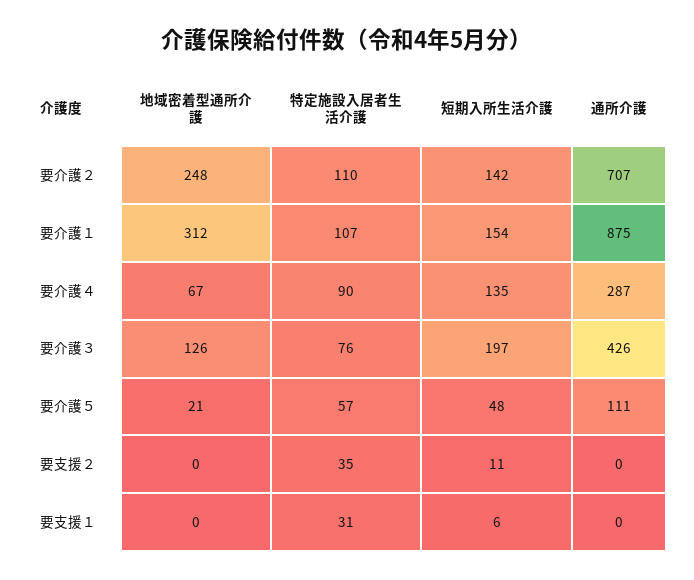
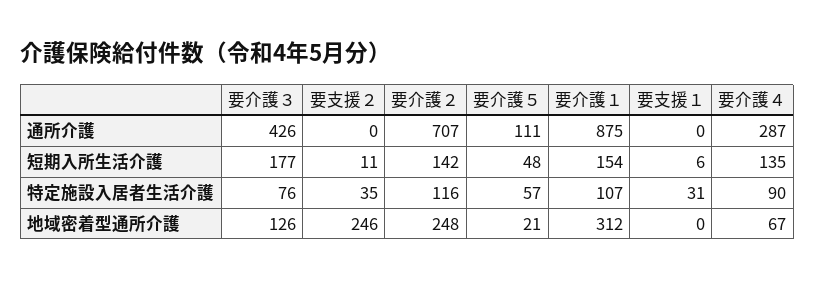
  {
    "地域密着型通所介護": {
      "要介護２": 248,
      "要介護１": 312,
      "要介護４": 67,
      "要介護３": 126,
      "要介護５": 21,
-     "要支援２": 0,
+     "要支援２": 246,
      "要支援１": 0
    },
    "特定施設入居者生活介護": {
-     "要介護２": 110,
+     "要介護２": 116,
      "要介護１": 107,
      "要介護４": 90,
      "要介護３": 76,
      "要介護５": 57,
      "要支援２": 35,
      "要支援１": 31
    },
    "短期入所生活介護": {
      "要介護２": 142,
      "要介護１": 154,
      "要介護４": 135,
-     "要介護３": 197,
+     "要介護３": 177,
      "要介護５": 48,
      "要支援２": 11,
      "要支援１": 6
    },
    "通所介護": {
      "要介護２": 707,
      "要介護１": 875,
      "要介護４": 287,
      "要介護３": 426,
      "要介護５": 111,
      "要支援２": 0,
      "要支援１": 0
    }
  }

